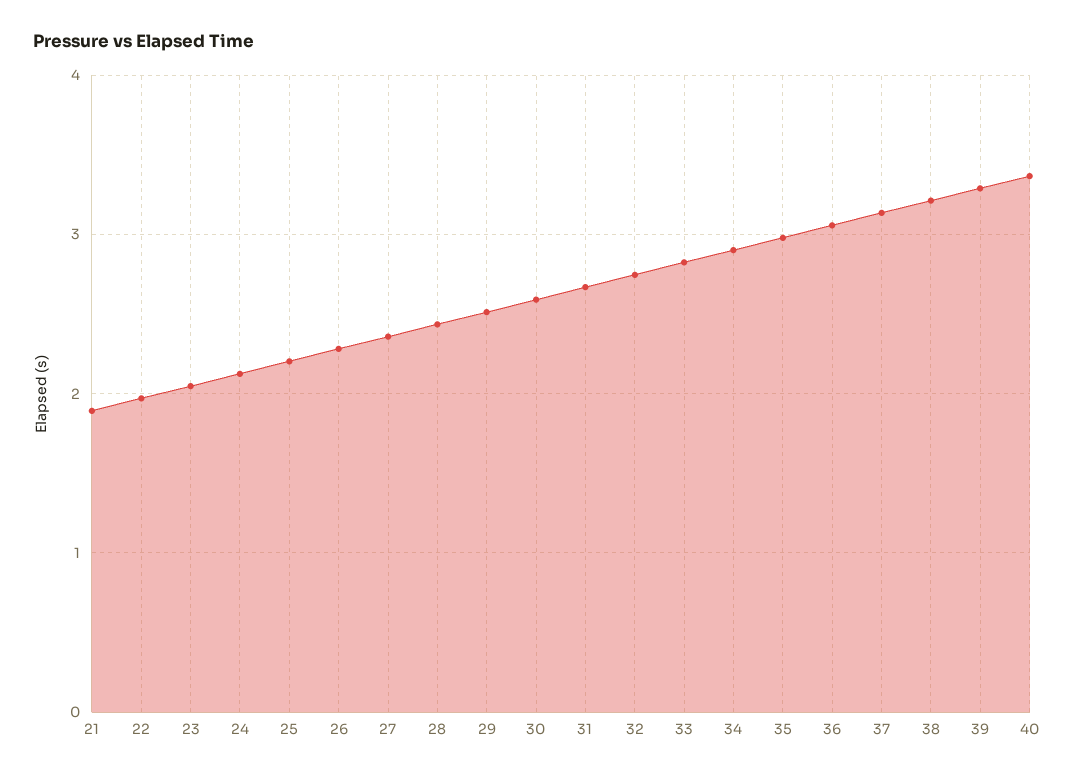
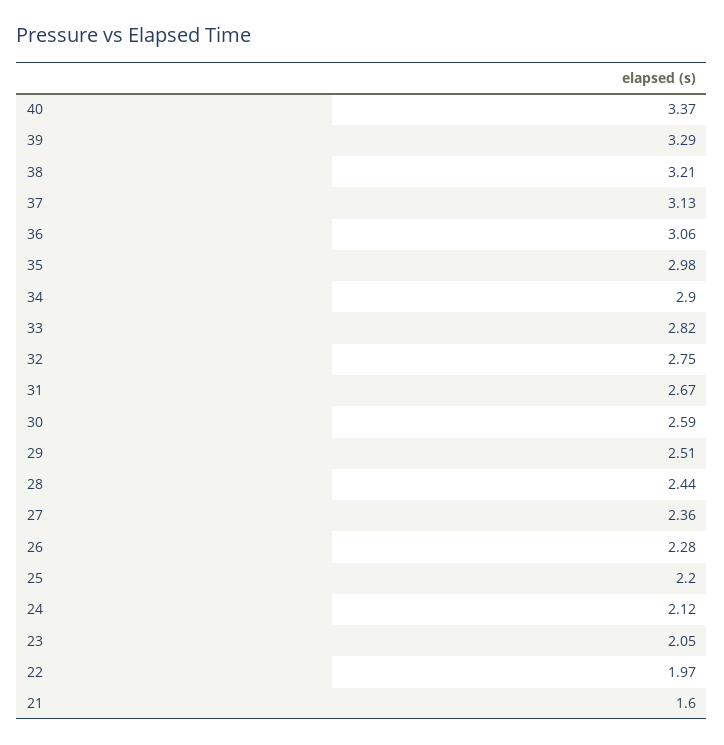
  {
-   "21": 1.9,
+   "21": 1.6,
    "22": 1.97,
    "23": 2.05,
    "24": 2.12,
    "25": 2.2,
    "26": 2.28,
    "27": 2.36,
    "28": 2.44,
    "29": 2.51,
    "30": 2.59,
    "31": 2.67,
    "32": 2.75,
    "33": 2.82,
    "34": 2.9,
    "35": 2.98,
    "36": 3.06,
    "37": 3.13,
    "38": 3.21,
    "39": 3.29,
    "40": 3.37
  }

